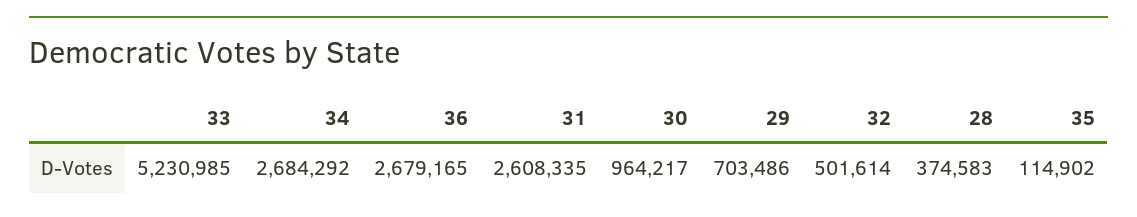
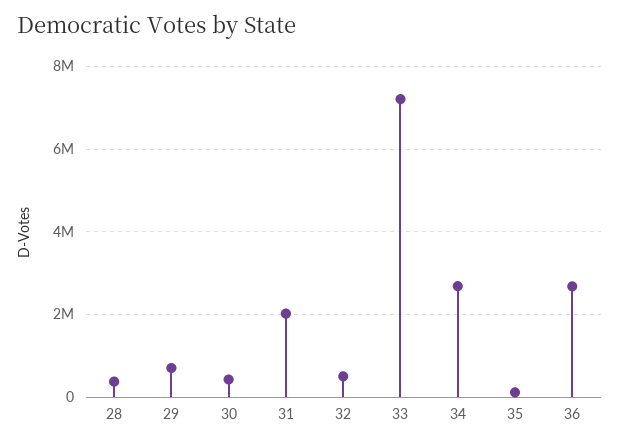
  {
-   "33": 5230985,
+   "33": 7200000,
    "34": 2684292,
    "36": 2679165,
-   "31": 2608335,
+   "31": 2000000,
-   "30": 964217,
+   "30": 400000,
    "29": 703486,
    "32": 501614,
    "28": 374583,
    "35": 114902
  }

